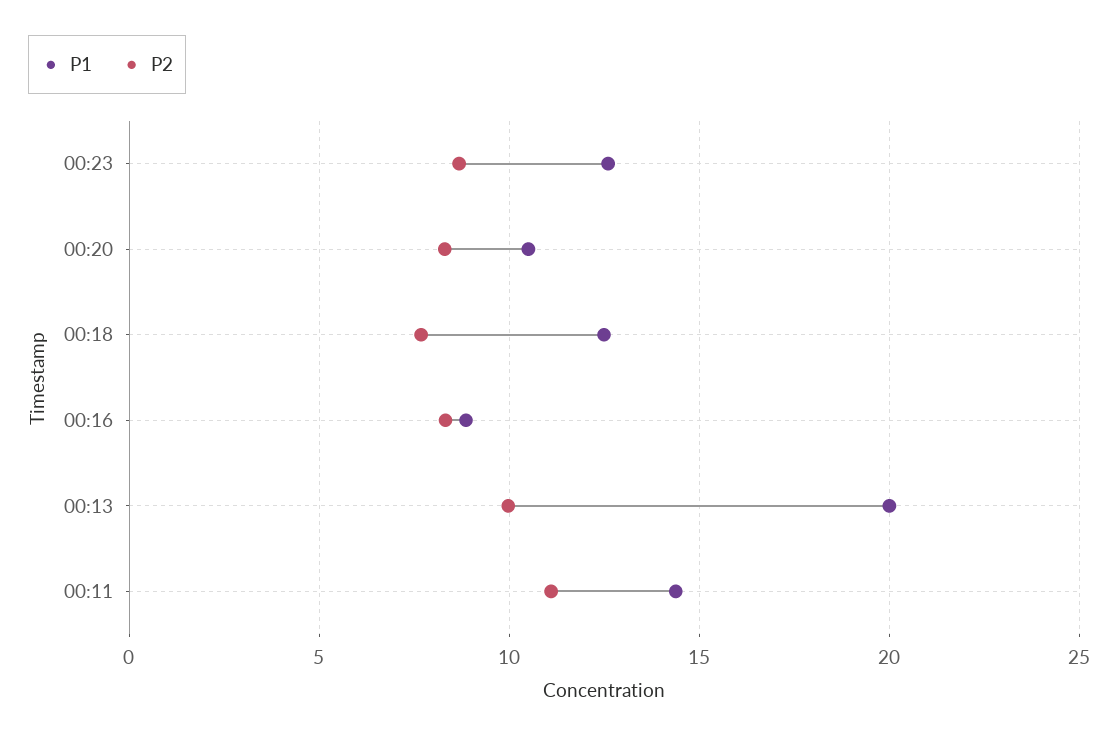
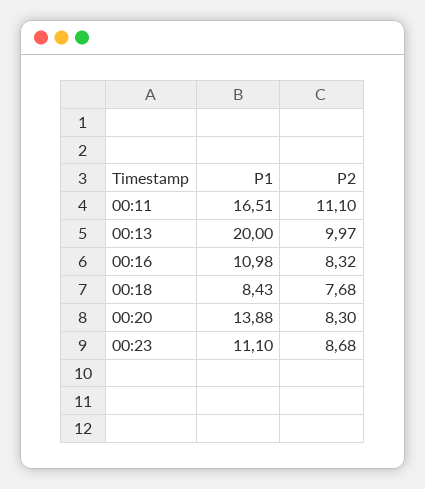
  {
    "P1": {
-     "00:23": 12.5,
+     "00:23": 11.1,
-     "00:20": 10.5,
+     "00:20": 13.88,
-     "00:18": 12.5,
+     "00:18": 8.43,
-     "00:16": 9,
+     "00:16": 10.98,
      "00:13": 20,
-     "00:11": 14.5
+     "00:11": 16.51
    },
    "P2": {
      "00:23": 8.68,
      "00:20": 8.3,
      "00:18": 7.68,
      "00:16": 8.32,
      "00:13": 9.97,
      "00:11": 11.1
    }
  }

